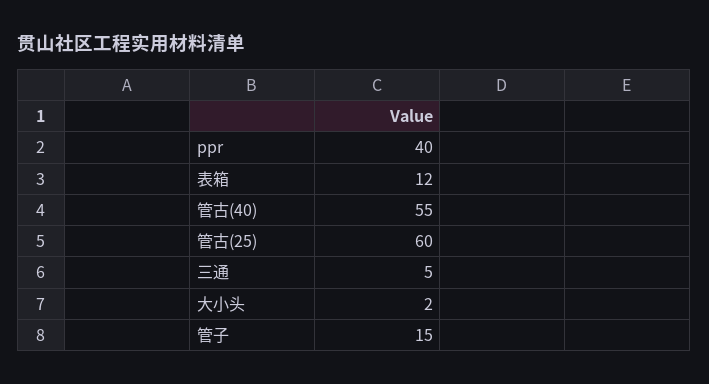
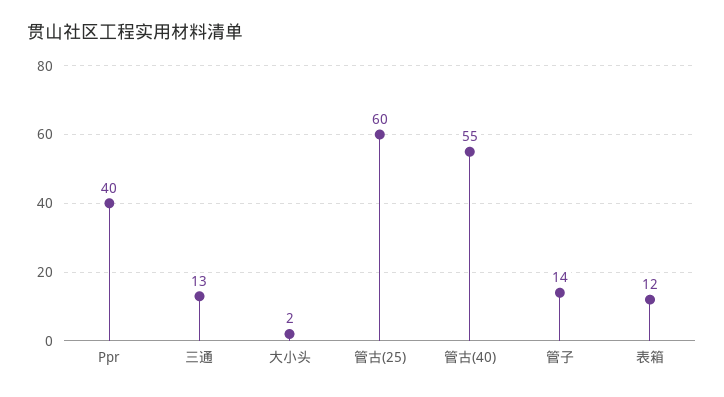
  {
    "ppr": 40,
    "表箱": 12,
    "管古(40)": 55,
    "管古(25)": 60,
-   "三通": 5,
+   "三通": 13,
    "大小头": 2,
-   "管子": 15
+   "管子": 14
  }

